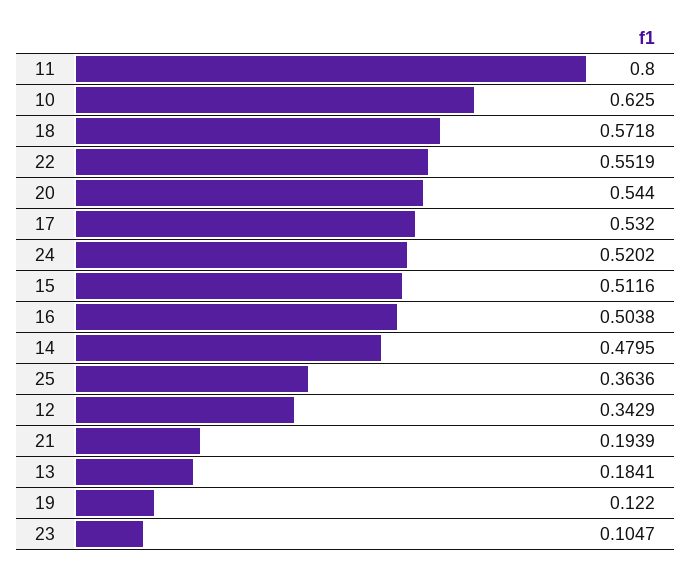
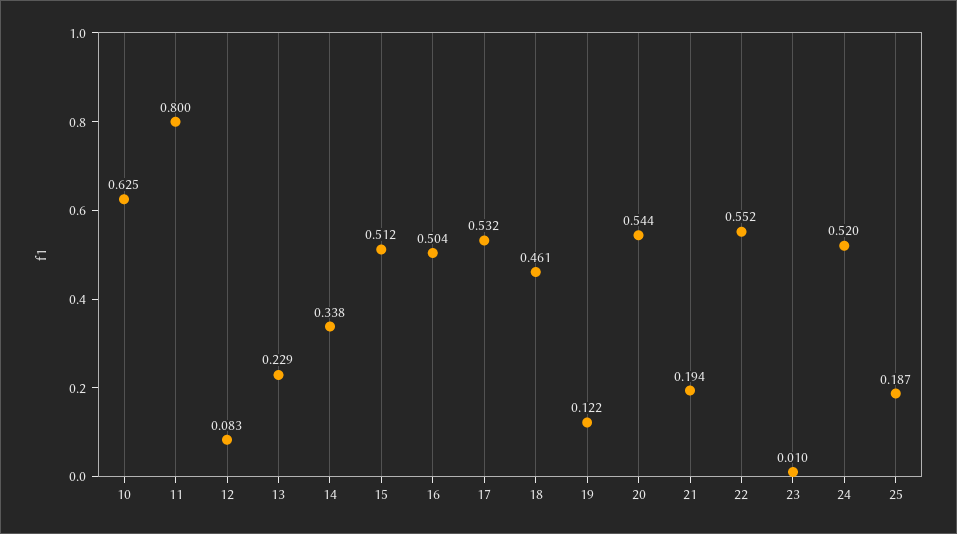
  {
    "11": 0.8,
    "10": 0.625,
-   "18": 0.5718,
+   "18": 0.461,
    "22": 0.5519,
    "20": 0.544,
    "17": 0.532,
    "24": 0.5202,
    "15": 0.5116,
    "16": 0.5038,
-   "14": 0.4795,
+   "14": 0.338,
-   "25": 0.3636,
+   "25": 0.187,
-   "12": 0.3429,
+   "12": 0.083,
    "21": 0.1939,
-   "13": 0.1841,
+   "13": 0.229,
    "19": 0.122,
-   "23": 0.1047
+   "23": 0.01
  }

